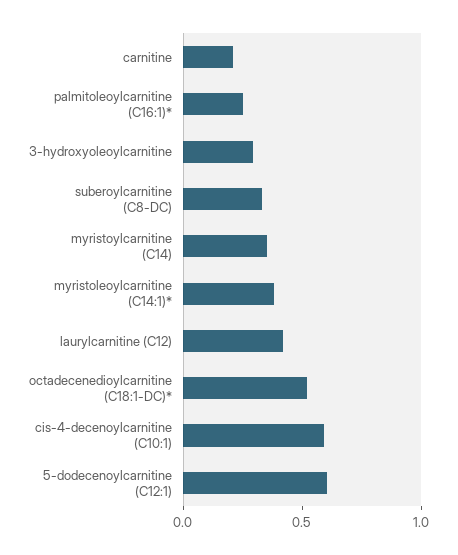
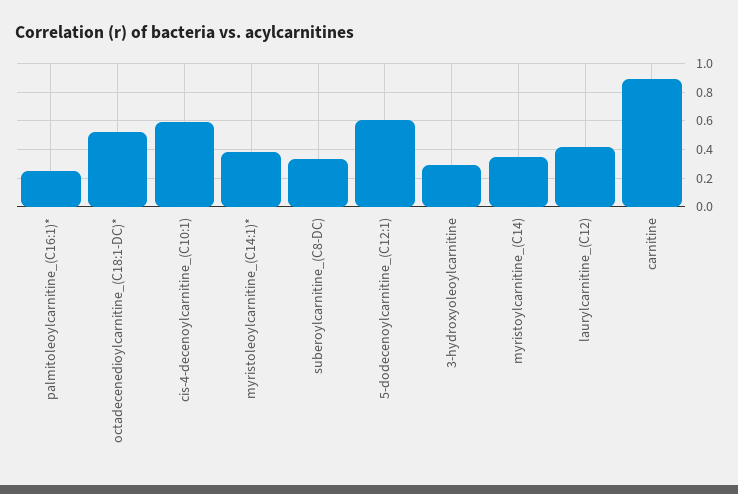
  {
-   "carnitine": 0.2,
+   "carnitine": 0.9,
    "palmitoleoylcarnitine (C16:1)*": 0.25,
    "3-hydroxyoleoylcarnitine": 0.3,
    "suberoylcarnitine (C8-DC)": 0.35,
    "myristoylcarnitine (C14)": 0.35,
    "myristoleoylcarnitine (C14:1)*": 0.4,
    "laurylcarnitine (C12)": 0.4,
    "octadecenedioylcarnitine (C18:1-DC)*": 0.5,
    "cis-4-decenoylcarnitine (C10:1)": 0.6,
    "5-dodecenoylcarnitine (C12:1)": 0.6
  }

